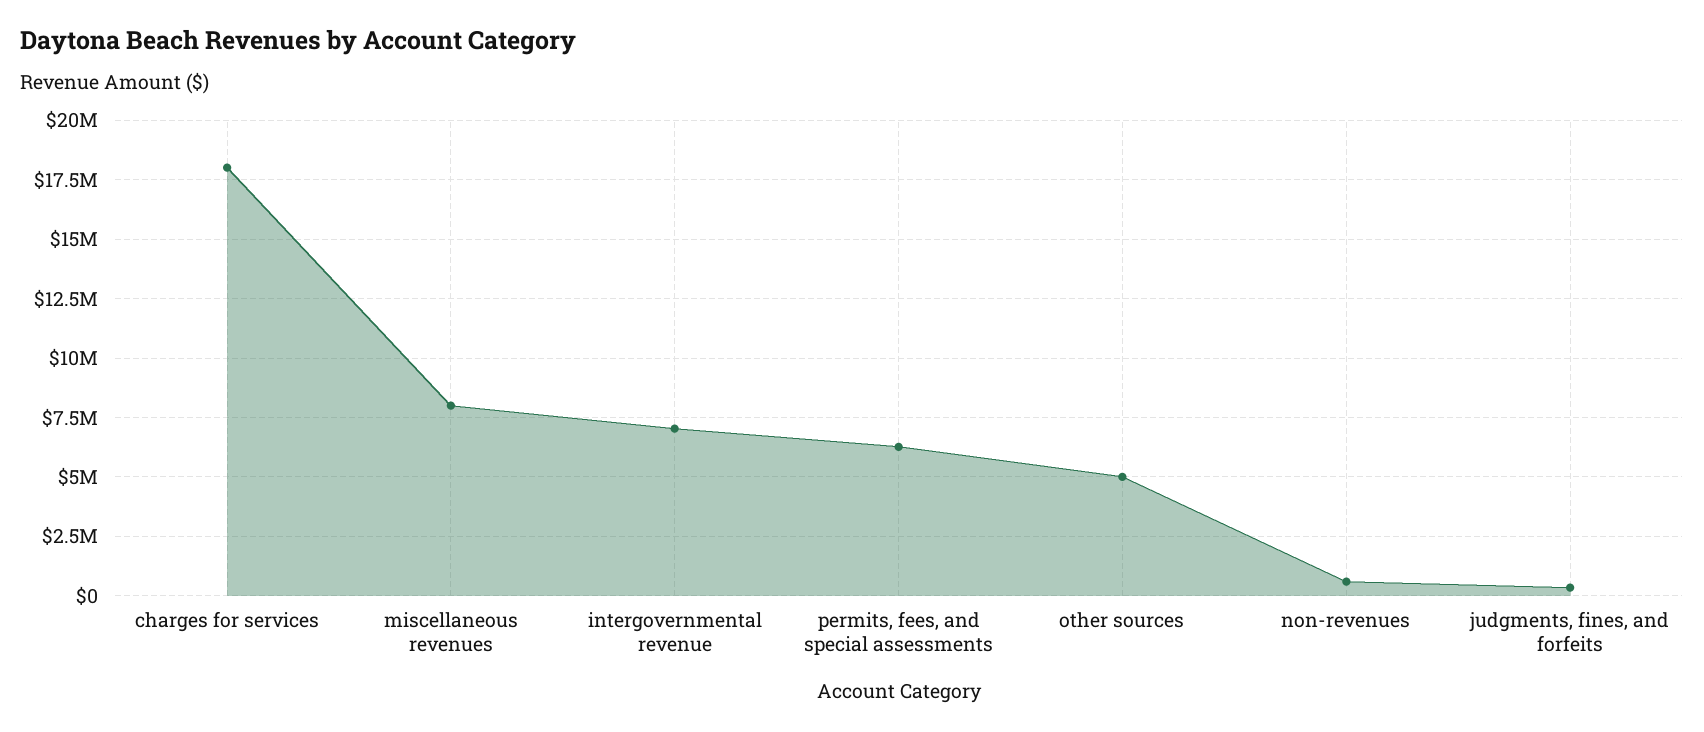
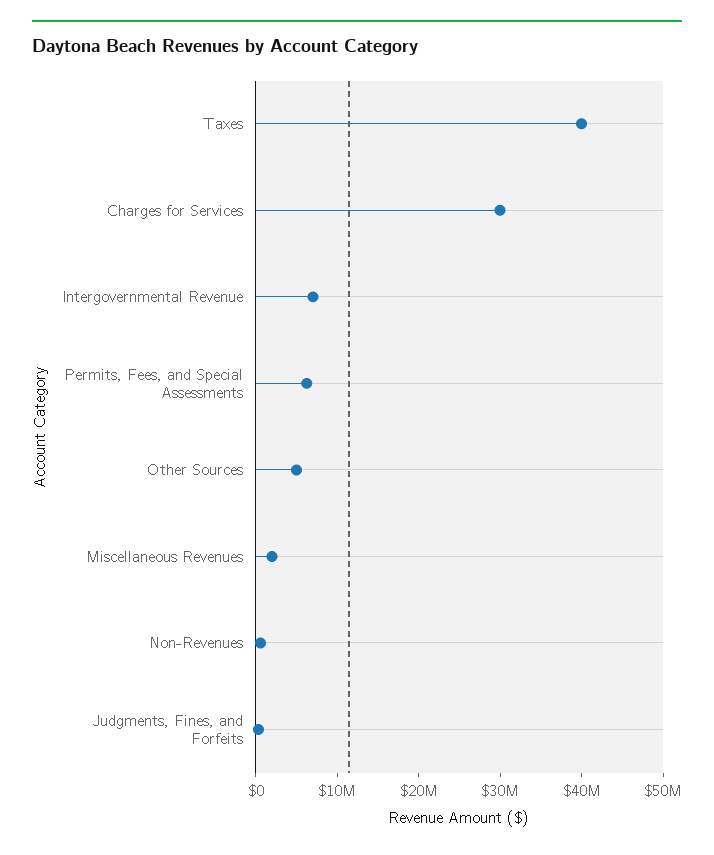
  {
-   "charges for services": 18000000,
+   "charges for services": 30000000,
-   "miscellaneous revenues": 8000000,
+   "miscellaneous revenues": 2000000,
    "intergovernmental revenue": 7000000,
    "permits, fees, and special assessments": 6500000,
    "other sources": 5000000,
    "non-revenues": 500000,
-   "judgments, fines, and forfeits": 500000
+   "judgments, fines, and forfeits": 500000,
+   "Taxes": 40000000
  }

